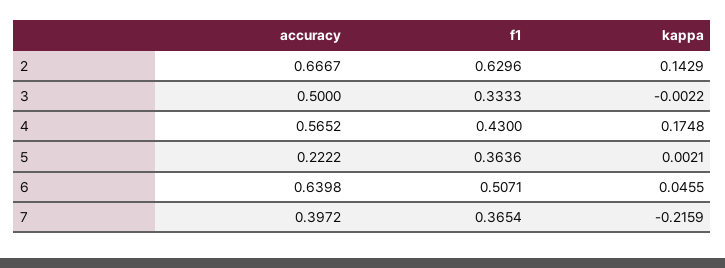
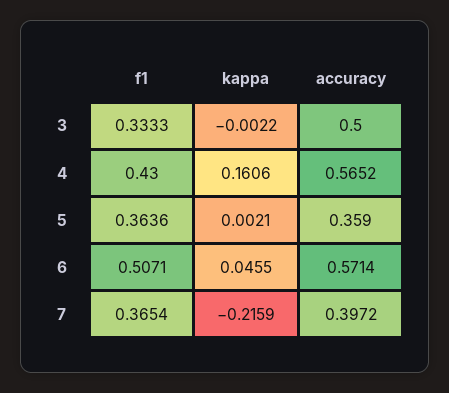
  {
    "accuracy": {
-     "2": 0.6667,
      "3": 0.5,
      "4": 0.5652,
-     "5": 0.2222,
+     "5": 0.359,
-     "6": 0.6398,
+     "6": 0.5714,
      "7": 0.3972
    },
    "f1": {
-     "2": 0.6296,
      "3": 0.3333,
      "4": 0.43,
      "5": 0.3636,
      "6": 0.5071,
      "7": 0.3654
    },
    "kappa": {
-     "2": 0.1429,
      "3": -0.0022,
-     "4": 0.1748,
+     "4": 0.1606,
      "5": 0.0021,
      "6": 0.0455,
      "7": -0.2159
    }
  }

